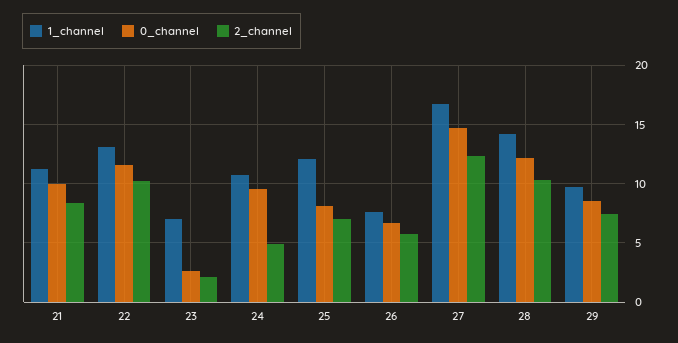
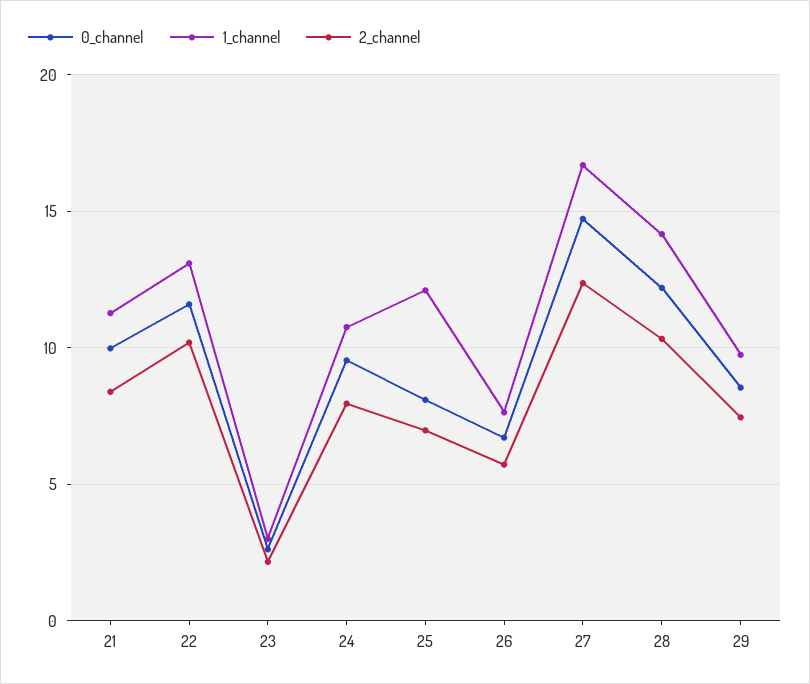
  {
    "1_channel": {
      "21": 11.5,
      "22": 13,
-     "23": 7,
+     "23": 3,
      "24": 11,
      "25": 12,
      "26": 7.5,
      "27": 16.5,
      "28": 14,
      "29": 9.5
    },
    "0_channel": {
      "21": 10,
      "22": 11.5,
      "23": 2.5,
      "24": 9.5,
      "25": 8,
      "26": 6.5,
      "27": 14.5,
      "28": 12,
      "29": 8.5
    },
    "2_channel": {
      "21": 8.5,
      "22": 10,
      "23": 2,
-     "24": 5,
+     "24": 8,
      "25": 7,
      "26": 5.5,
      "27": 12.5,
      "28": 10.5,
      "29": 7.5
    }
  }

